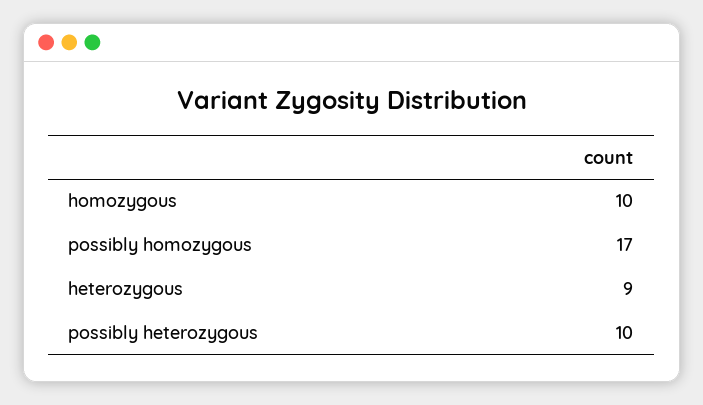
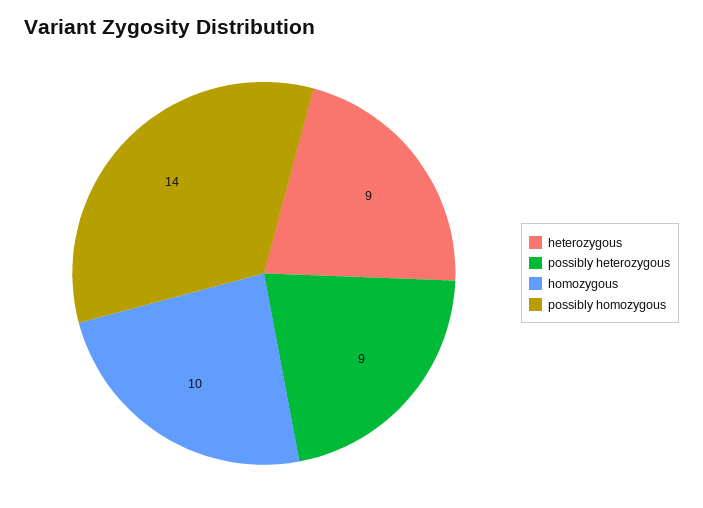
  {
    "homozygous": 10,
-   "possibly homozygous": 17,
+   "possibly homozygous": 14,
    "heterozygous": 9,
-   "possibly heterozygous": 10
+   "possibly heterozygous": 9
  }

